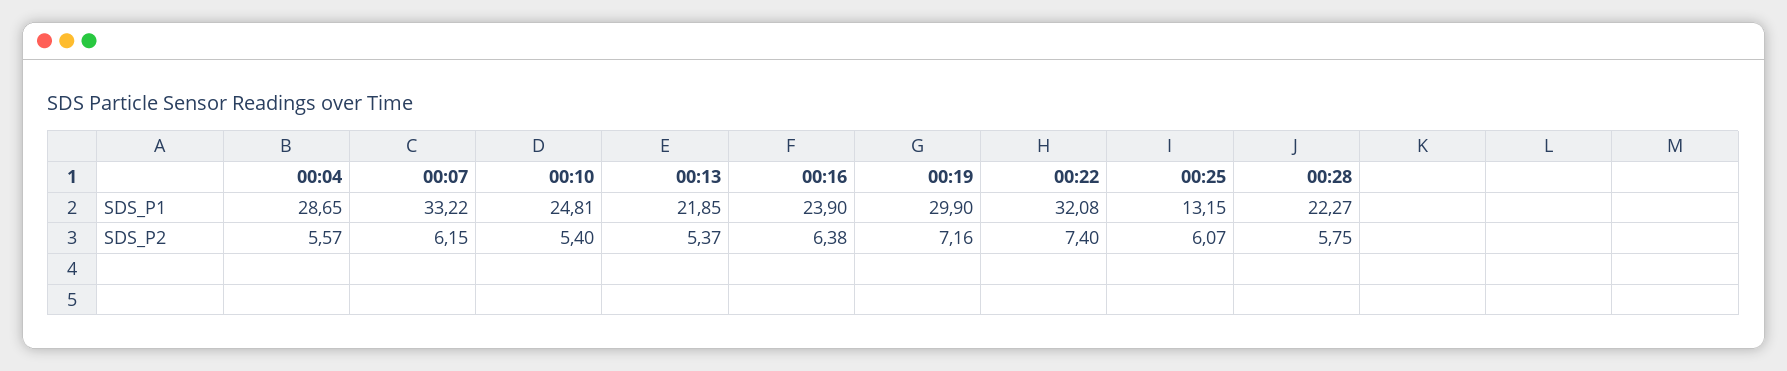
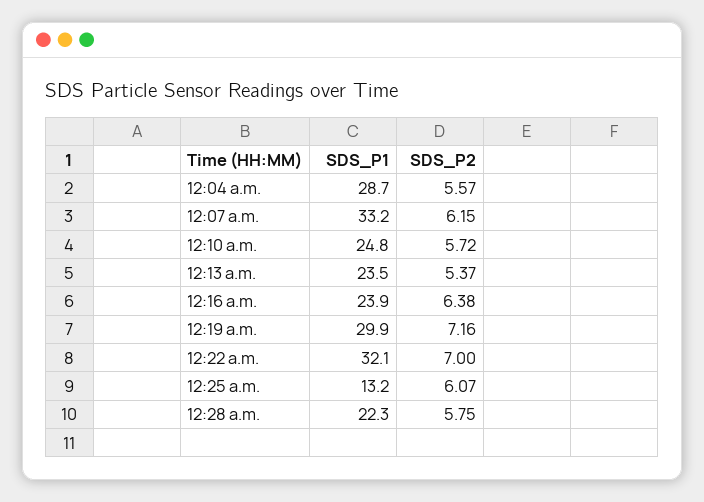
  {
    "00:04": {
      "SDS_P1": 28.65,
      "SDS_P2": 5.57
    },
    "00:07": {
      "SDS_P1": 33.22,
      "SDS_P2": 6.15
    },
    "00:10": {
      "SDS_P1": 24.81,
-     "SDS_P2": 5.4
+     "SDS_P2": 5.72
    },
    "00:13": {
-     "SDS_P1": 21.85,
+     "SDS_P1": 23.5,
      "SDS_P2": 5.37
    },
    "00:16": {
      "SDS_P1": 23.9,
      "SDS_P2": 6.38
    },
    "00:19": {
      "SDS_P1": 29.9,
      "SDS_P2": 7.16
    },
    "00:22": {
      "SDS_P1": 32.08,
-     "SDS_P2": 7.4
+     "SDS_P2": 7
    },
    "00:25": {
      "SDS_P1": 13.15,
      "SDS_P2": 6.07
    },
    "00:28": {
      "SDS_P1": 22.27,
      "SDS_P2": 5.75
    }
  }

